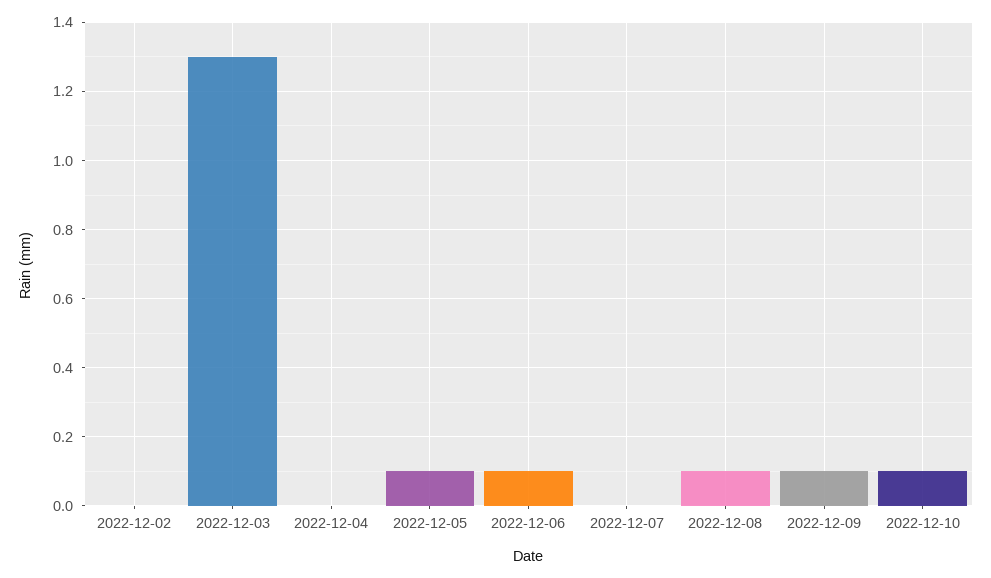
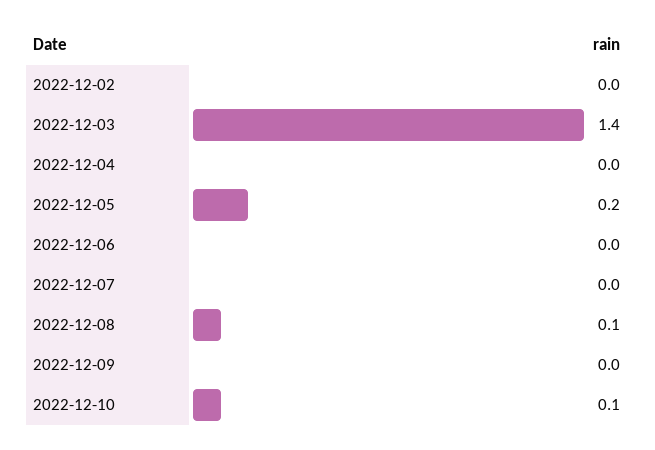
  {
    "2022-12-02": 0,
-   "2022-12-03": 1.3,
+   "2022-12-03": 1.4,
    "2022-12-04": 0,
-   "2022-12-05": 0.1,
+   "2022-12-05": 0.2,
-   "2022-12-06": 0.1,
+   "2022-12-06": 0,
    "2022-12-07": 0,
    "2022-12-08": 0.1,
-   "2022-12-09": 0.1,
+   "2022-12-09": 0,
    "2022-12-10": 0.1
  }

